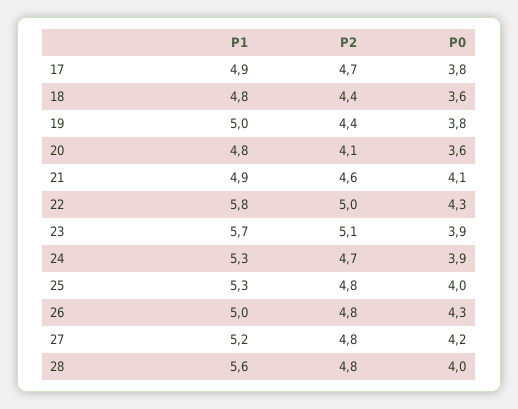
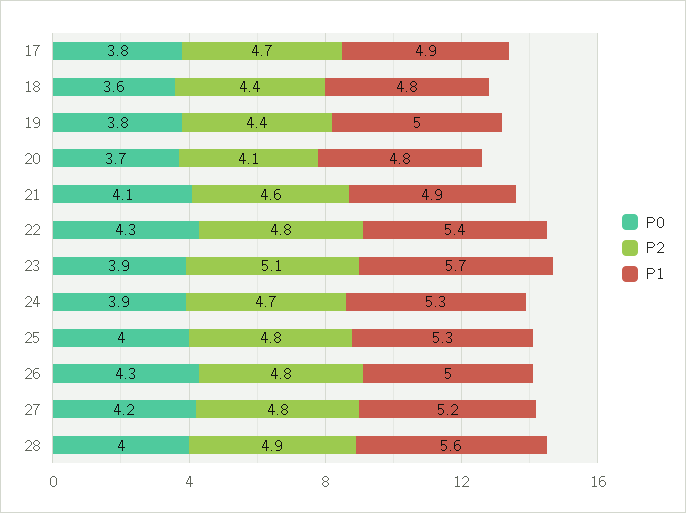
  {
    "P1": {
      "17": 4.9,
      "18": 4.8,
      "19": 5,
      "20": 4.8,
      "21": 4.9,
-     "22": 5.8,
+     "22": 5.4,
      "23": 5.7,
      "24": 5.3,
      "25": 5.3,
      "26": 5,
      "27": 5.2,
      "28": 5.6
    },
    "P2": {
      "17": 4.7,
      "18": 4.4,
      "19": 4.4,
      "20": 4.1,
      "21": 4.6,
-     "22": 5,
+     "22": 4.8,
      "23": 5.1,
      "24": 4.7,
      "25": 4.8,
      "26": 4.8,
      "27": 4.8,
-     "28": 4.8
+     "28": 4.9
    },
    "P0": {
      "17": 3.8,
      "18": 3.6,
      "19": 3.8,
-     "20": 3.6,
+     "20": 3.7,
      "21": 4.1,
      "22": 4.3,
      "23": 3.9,
      "24": 3.9,
      "25": 4,
      "26": 4.3,
      "27": 4.2,
      "28": 4
    }
  }

